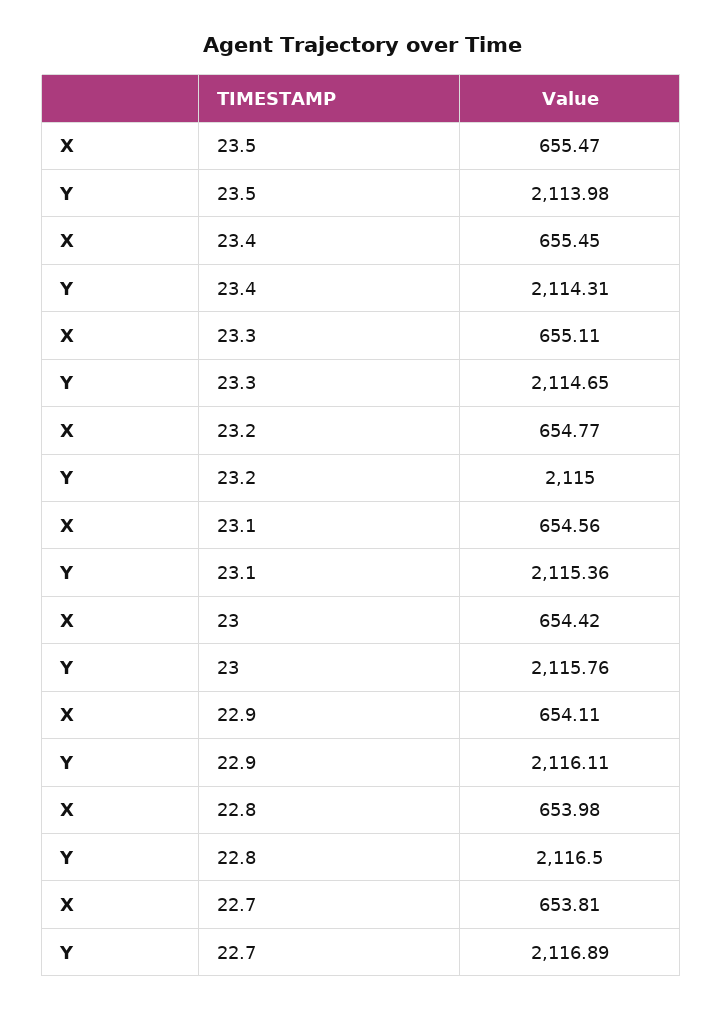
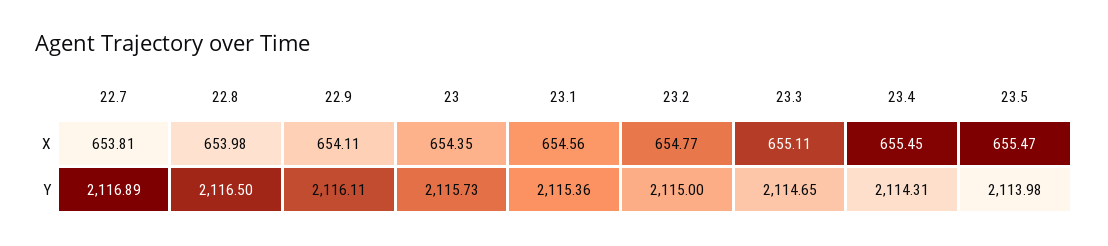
  {
    "X": {
      "23.5": 655.47,
      "23.4": 655.45,
      "23.3": 655.11,
      "23.2": 654.77,
      "23.1": 654.56,
-     "23": 654.42,
+     "23": 654.35,
      "22.9": 654.11,
      "22.8": 653.98,
      "22.7": 653.81
    },
    "Y": {
      "23.5": 2113.98,
      "23.4": 2114.31,
      "23.3": 2114.65,
      "23.2": 2115,
      "23.1": 2115.36,
-     "23": 2115.76,
+     "23": 2115.73,
      "22.9": 2116.11,
      "22.8": 2116.5,
      "22.7": 2116.89
    }
  }

